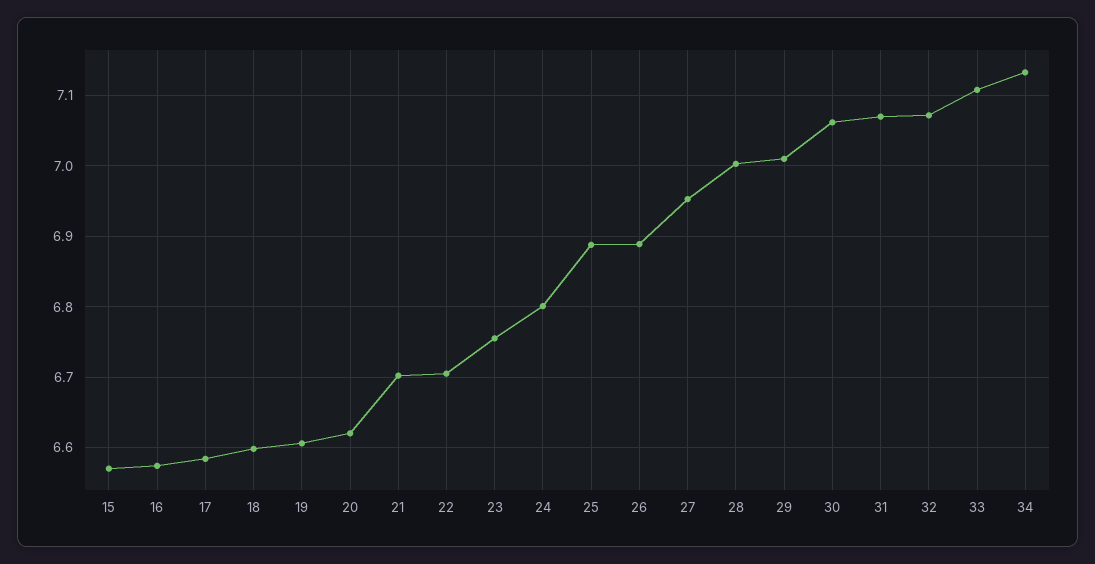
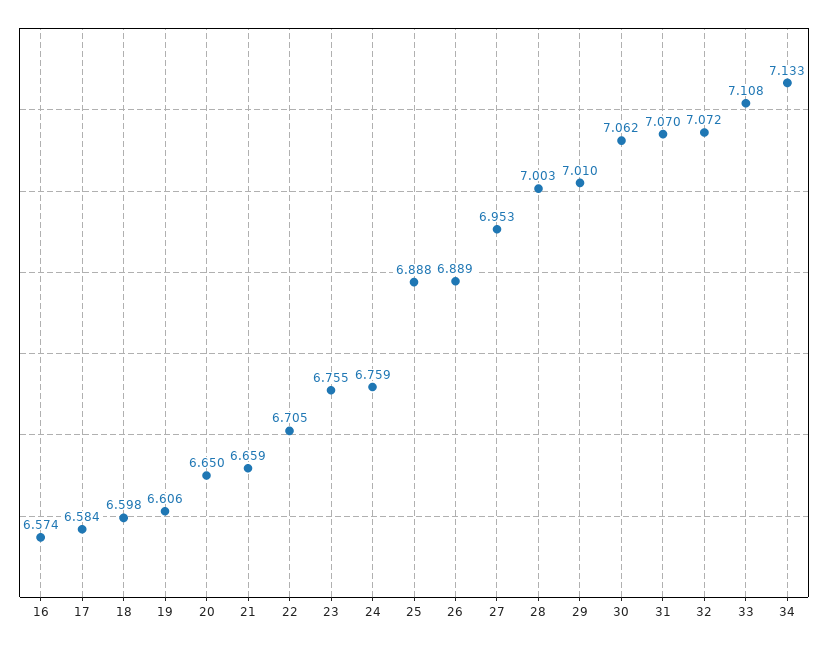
  {
-   "15": 6.57,
    "16": 6.574,
    "17": 6.584,
    "18": 6.598,
    "19": 6.606,
-   "20": 6.62,
+   "20": 6.65,
-   "21": 6.7,
+   "21": 6.659,
    "22": 6.705,
    "23": 6.755,
-   "24": 6.8,
+   "24": 6.759,
    "25": 6.888,
    "26": 6.889,
    "27": 6.953,
    "28": 7.003,
    "29": 7.01,
    "30": 7.062,
    "31": 7.07,
    "32": 7.072,
    "33": 7.108,
    "34": 7.133
  }

